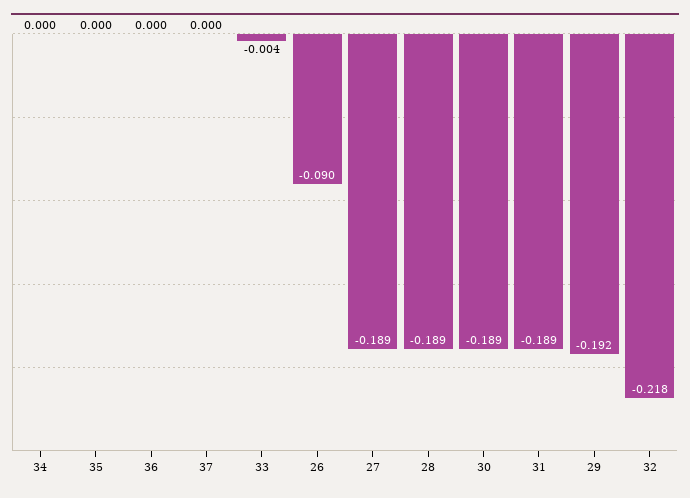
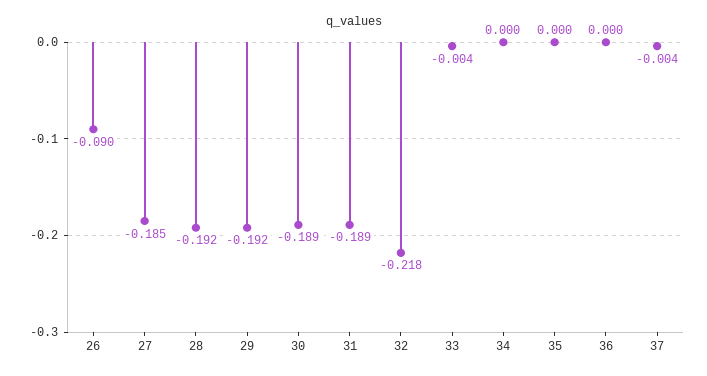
  {
    "34": 0,
    "35": 0,
    "36": 0,
-   "37": 0,
+   "37": -0.004,
    "33": -0.004,
    "26": -0.09,
-   "27": -0.189,
+   "27": -0.185,
-   "28": -0.189,
+   "28": -0.192,
    "30": -0.189,
    "31": -0.189,
    "29": -0.192,
    "32": -0.218
  }

